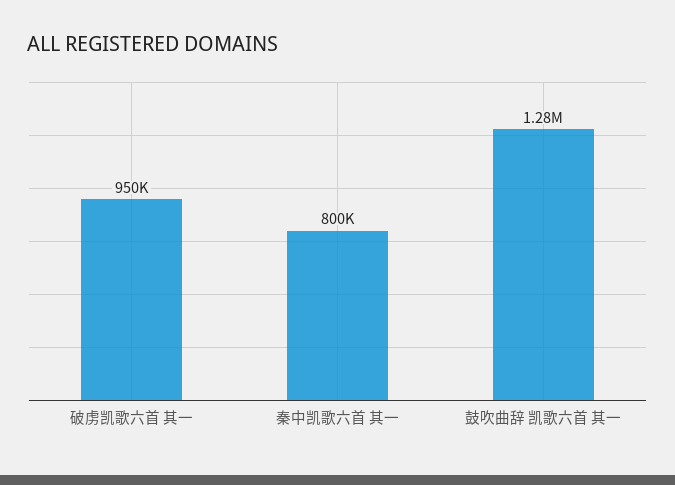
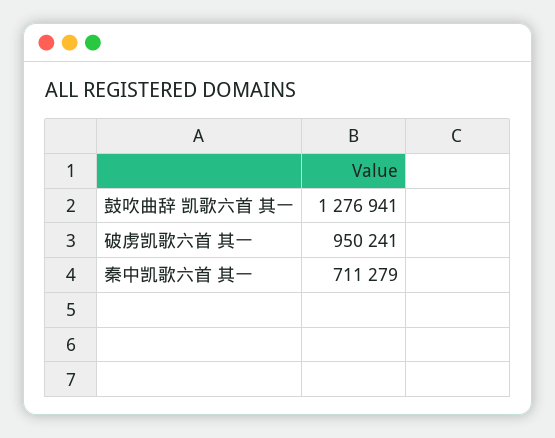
  {
    "破虏凯歌六首 其一": 950241,
-   "秦中凯歌六首 其一": 800000,
+   "秦中凯歌六首 其一": 711279,
    "鼓吹曲辞 凯歌六首 其一": 1276941
  }

